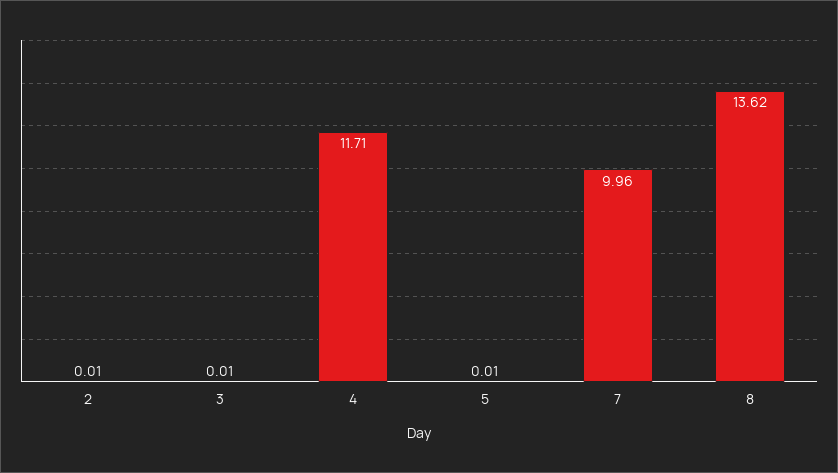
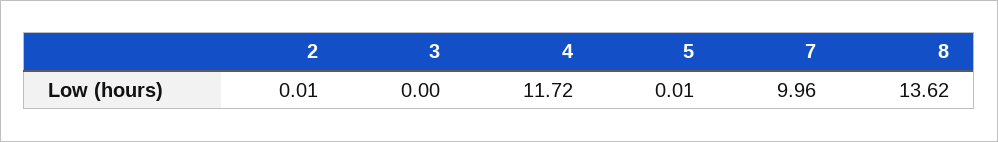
  {
    "2": 0.01,
-   "3": 0.01,
+   "3": 0,
-   "4": 11.71,
+   "4": 11.72,
    "5": 0.01,
    "7": 9.96,
    "8": 13.62
  }

